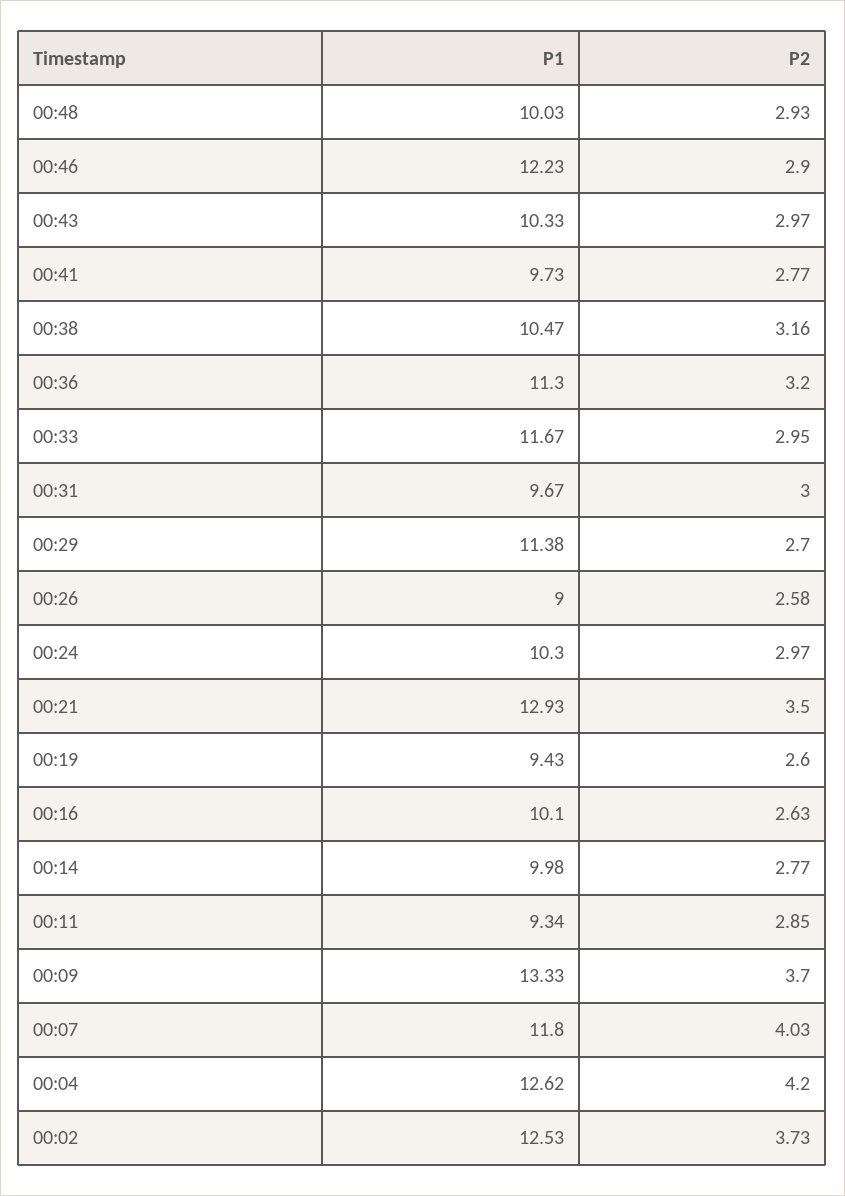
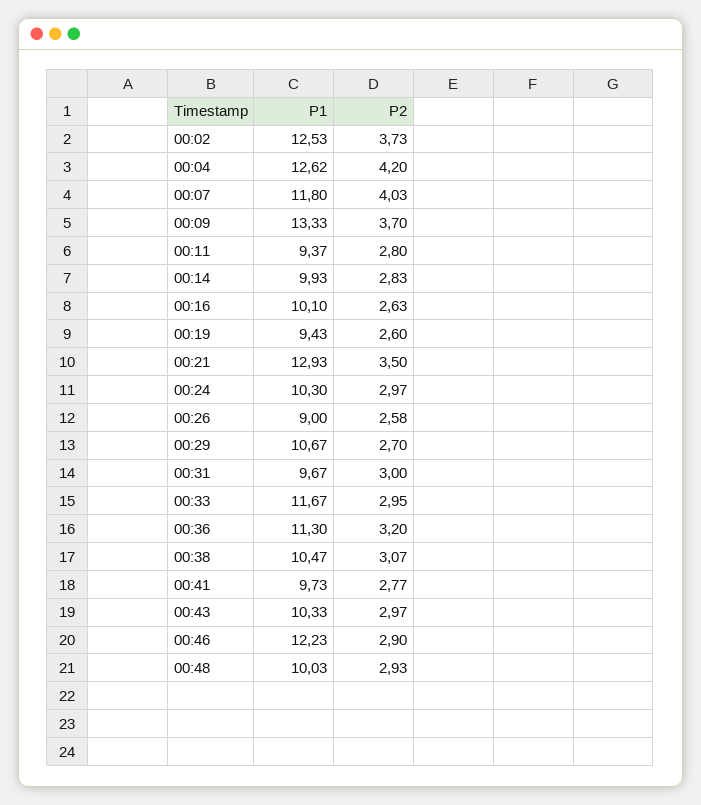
  {
    "P1": {
      "00:48": 10.03,
      "00:46": 12.23,
      "00:43": 10.33,
      "00:41": 9.73,
      "00:38": 10.47,
      "00:36": 11.3,
      "00:33": 11.67,
      "00:31": 9.67,
-     "00:29": 11.38,
+     "00:29": 10.67,
      "00:26": 9,
      "00:24": 10.3,
      "00:21": 12.93,
      "00:19": 9.43,
      "00:16": 10.1,
-     "00:14": 9.98,
+     "00:14": 9.93,
-     "00:11": 9.34,
+     "00:11": 9.37,
      "00:09": 13.33,
      "00:07": 11.8,
      "00:04": 12.62,
      "00:02": 12.53
    },
    "P2": {
      "00:48": 2.93,
      "00:46": 2.9,
      "00:43": 2.97,
      "00:41": 2.77,
-     "00:38": 3.16,
+     "00:38": 3.07,
      "00:36": 3.2,
      "00:33": 2.95,
      "00:31": 3,
      "00:29": 2.7,
      "00:26": 2.58,
      "00:24": 2.97,
      "00:21": 3.5,
      "00:19": 2.6,
      "00:16": 2.63,
-     "00:14": 2.77,
+     "00:14": 2.83,
-     "00:11": 2.85,
+     "00:11": 2.8,
      "00:09": 3.7,
      "00:07": 4.03,
      "00:04": 4.2,
      "00:02": 3.73
    }
  }

